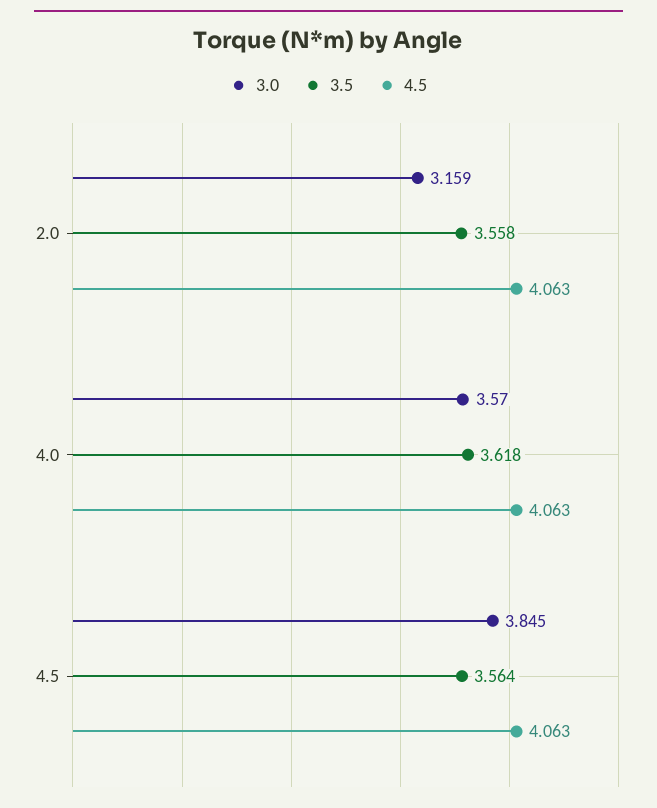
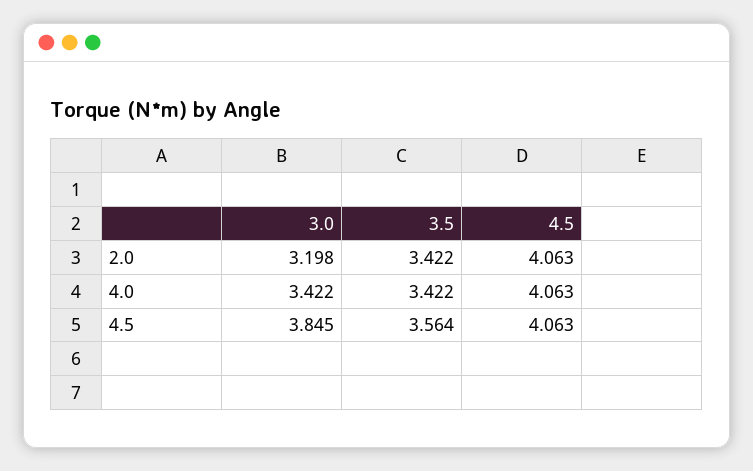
  {
    "3.0": {
-     "2.0": 3.159,
+     "2.0": 3.198,
-     "4.0": 3.57,
+     "4.0": 3.422,
      "4.5": 3.845
    },
    "3.5": {
-     "2.0": 3.558,
+     "2.0": 3.422,
-     "4.0": 3.618,
+     "4.0": 3.422,
      "4.5": 3.564
    },
    "4.5": {
      "2.0": 4.063,
      "4.0": 4.063,
      "4.5": 4.063
    }
  }

